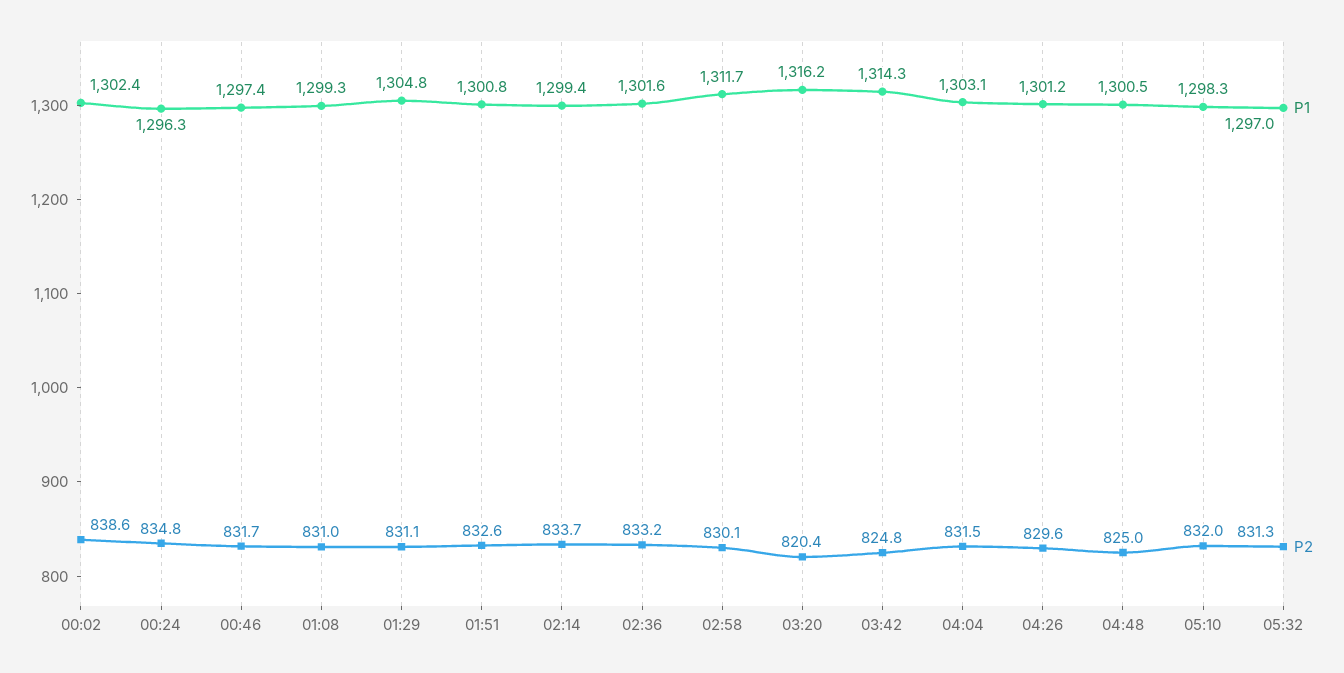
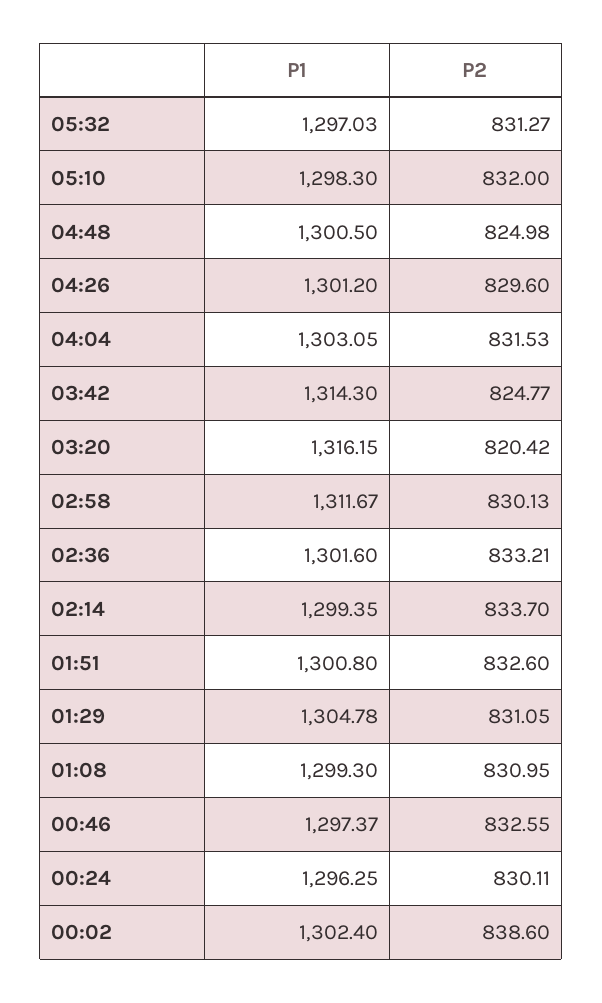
  {
    "P1": {
      "00:02": 1302.4,
      "00:24": 1296.25,
      "00:46": 1297.37,
      "01:08": 1299.3,
      "01:29": 1304.78,
      "01:51": 1300.8,
      "02:14": 1299.35,
      "02:36": 1301.6,
      "02:58": 1311.67,
      "03:20": 1316.15,
      "03:42": 1314.3,
      "04:04": 1303.05,
      "04:26": 1301.2,
      "04:48": 1300.5,
      "05:10": 1298.3,
      "05:32": 1297.03
    },
    "P2": {
      "00:02": 838.6,
-     "00:24": 834.8,
+     "00:24": 830.11,
-     "00:46": 831.7,
+     "00:46": 832.55,
      "01:08": 830.95,
      "01:29": 831.05,
      "01:51": 832.6,
      "02:14": 833.7,
      "02:36": 833.21,
      "02:58": 830.13,
      "03:20": 820.42,
      "03:42": 824.77,
      "04:04": 831.53,
      "04:26": 829.6,
      "04:48": 824.98,
      "05:10": 832,
      "05:32": 831.27
    }
  }

